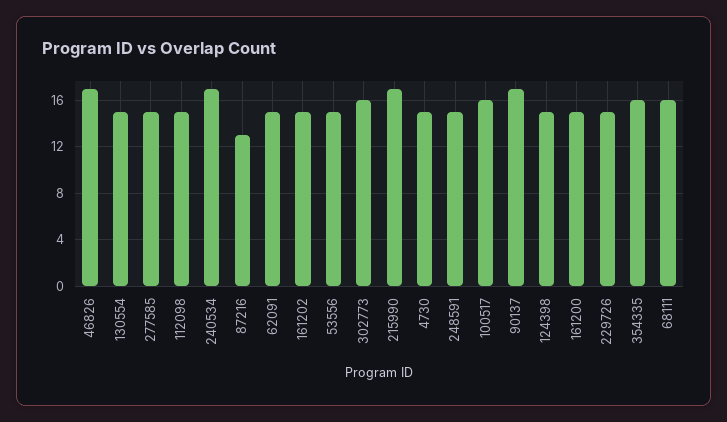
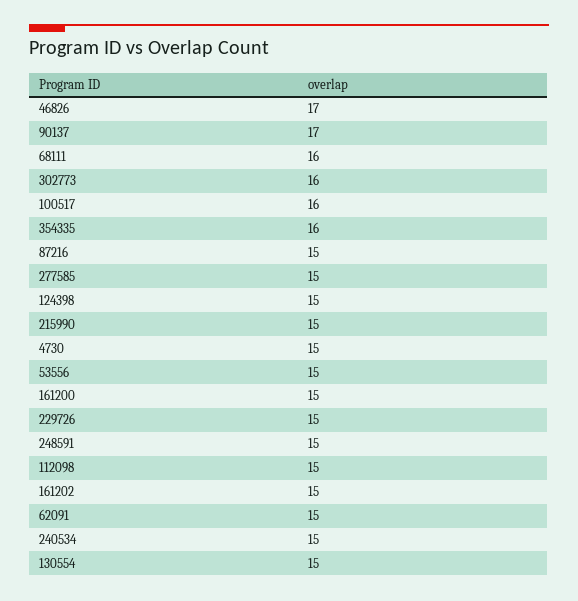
  {
    "46826": 17,
    "130554": 15,
    "277585": 15,
    "112098": 15,
-   "240534": 17,
+   "240534": 15,
-   "87216": 13,
+   "87216": 15,
    "62091": 15,
    "161202": 15,
    "53556": 15,
    "302773": 16,
-   "215990": 17,
+   "215990": 15,
    "4730": 15,
    "248591": 15,
    "100517": 16,
    "90137": 17,
    "124398": 15,
    "161200": 15,
    "229726": 15,
    "354335": 16,
    "68111": 16
  }

